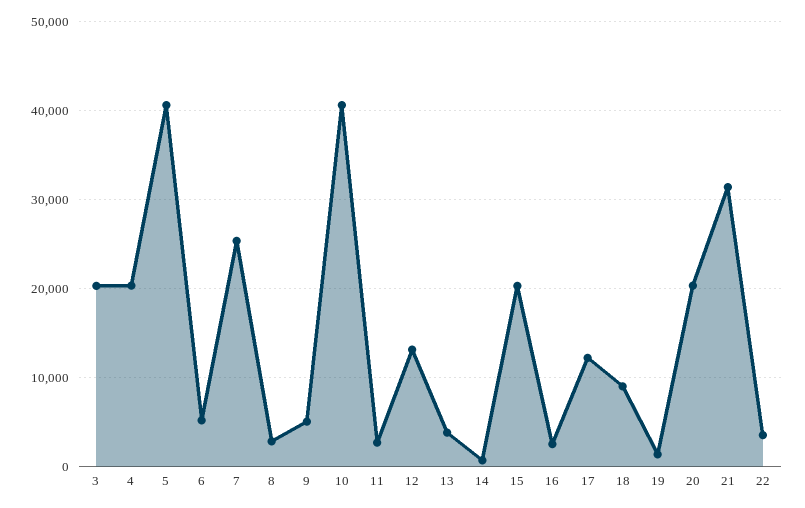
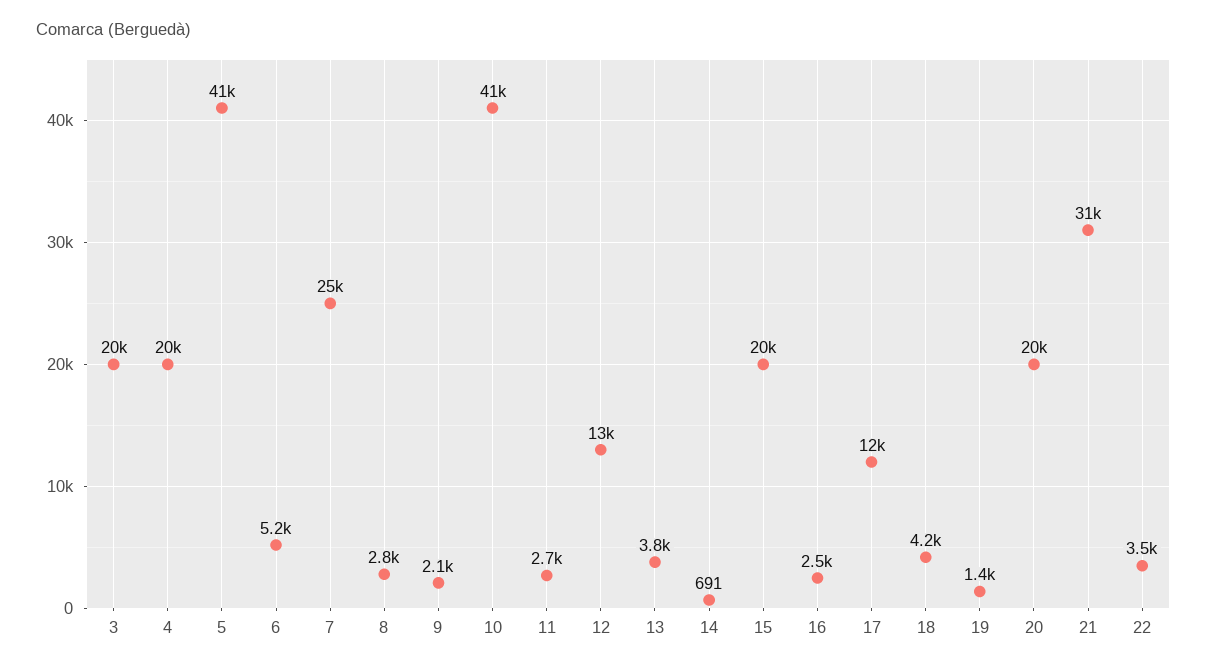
  {
    "3": 20000,
    "4": 20000,
    "5": 41000,
    "6": 5200,
    "7": 25000,
    "8": 2800,
-   "9": 5000,
+   "9": 2100,
    "10": 41000,
    "11": 2700,
    "12": 13000,
    "13": 3800,
    "14": 691,
    "15": 20000,
    "16": 2500,
    "17": 12000,
-   "18": 9000,
+   "18": 4200,
    "19": 1400,
    "20": 20000,
    "21": 31000,
    "22": 3500
  }

